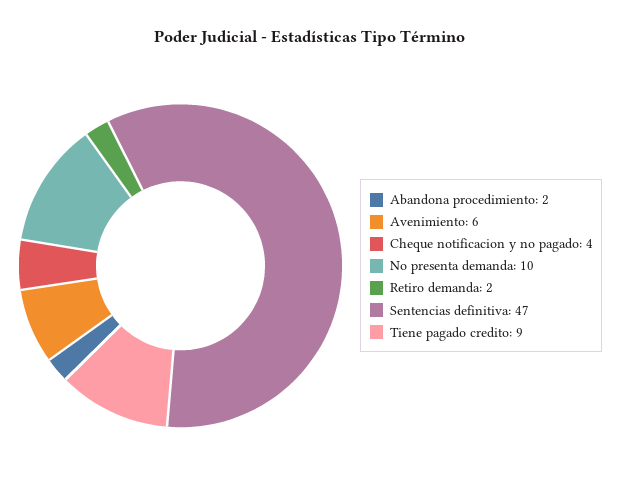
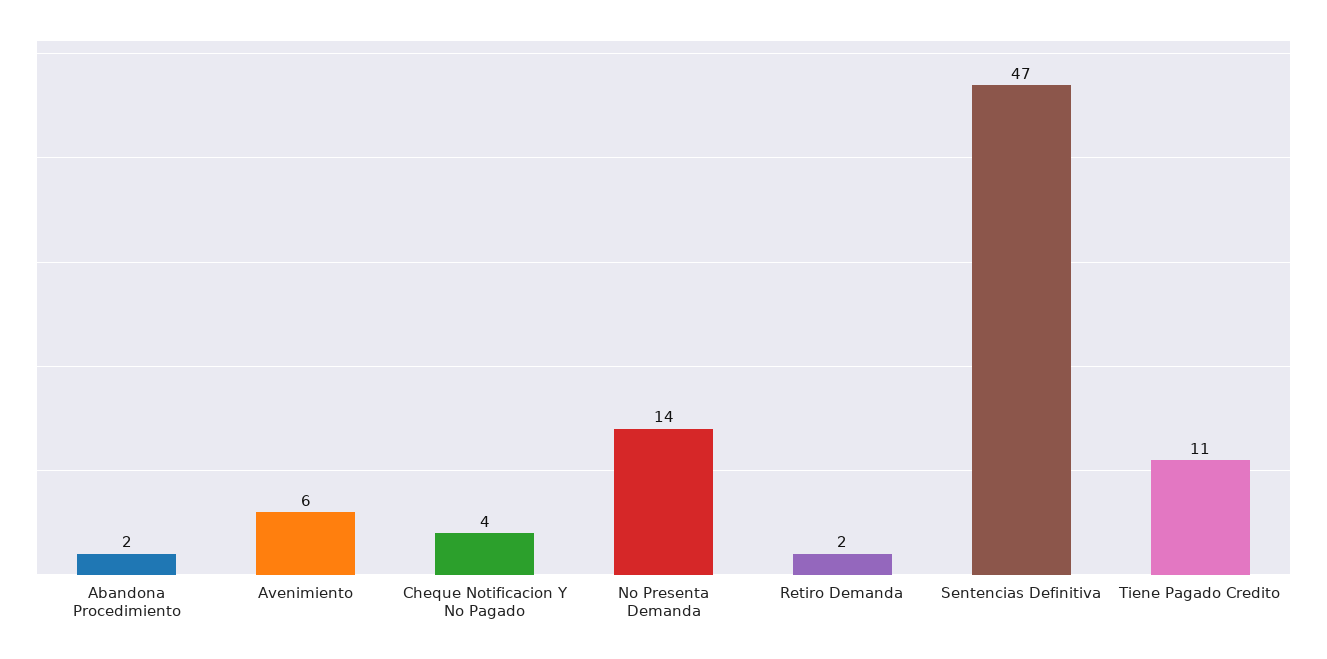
  {
    "Abandona procedimiento": 2,
    "Avenimiento": 6,
    "Cheque notificacion y no pagado": 4,
-   "No presenta demanda": 10,
+   "No presenta demanda": 14,
    "Retiro demanda": 2,
    "Sentencias definitiva": 47,
-   "Tiene pagado credito": 9
+   "Tiene pagado credito": 11
  }

